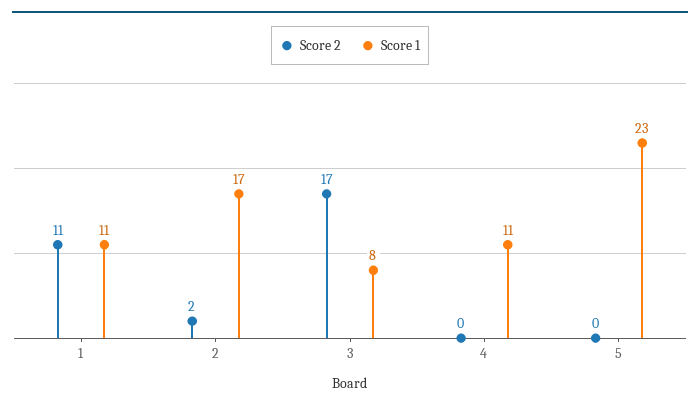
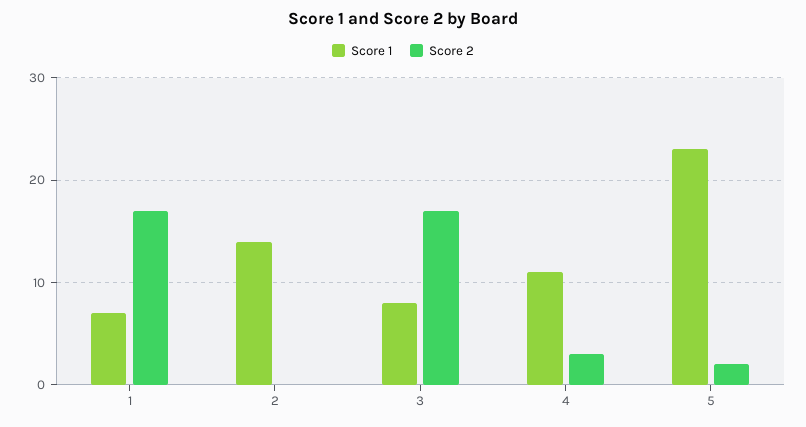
  {
    "Score 2": {
-     "1": 11,
+     "1": 17,
-     "2": 2,
+     "2": 0,
      "3": 17,
-     "4": 0,
+     "4": 3,
-     "5": 0
+     "5": 2
    },
    "Score 1": {
-     "1": 11,
+     "1": 7,
-     "2": 17,
+     "2": 14,
      "3": 8,
      "4": 11,
      "5": 23
    }
  }

